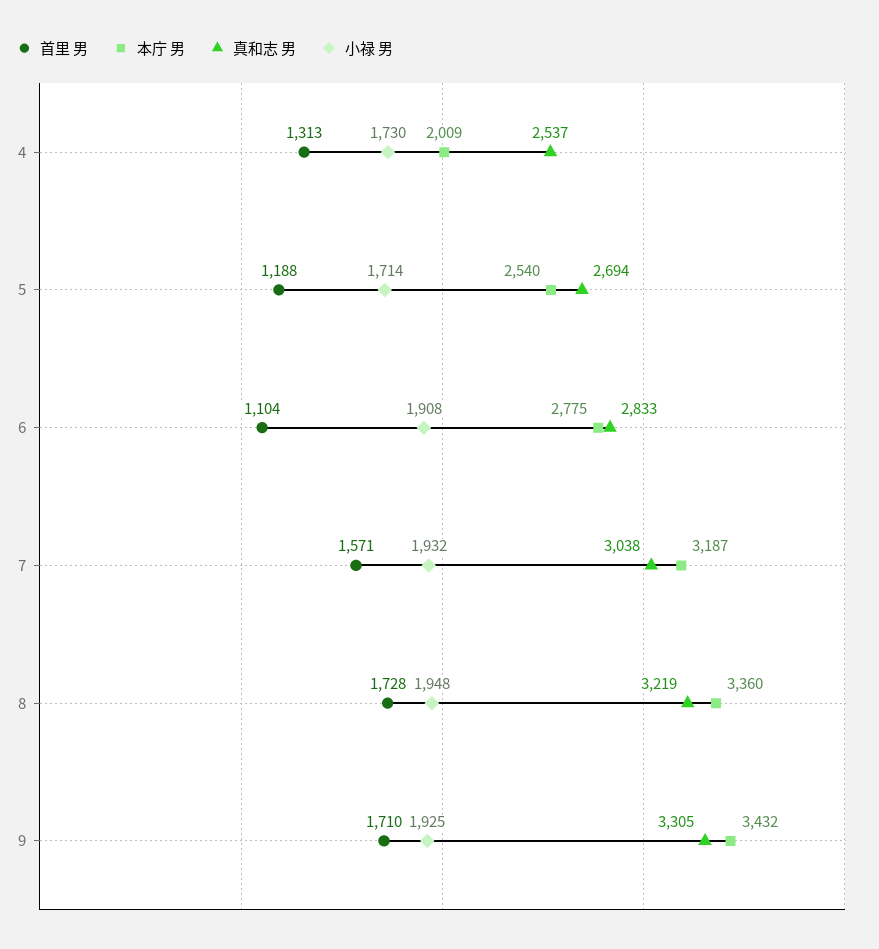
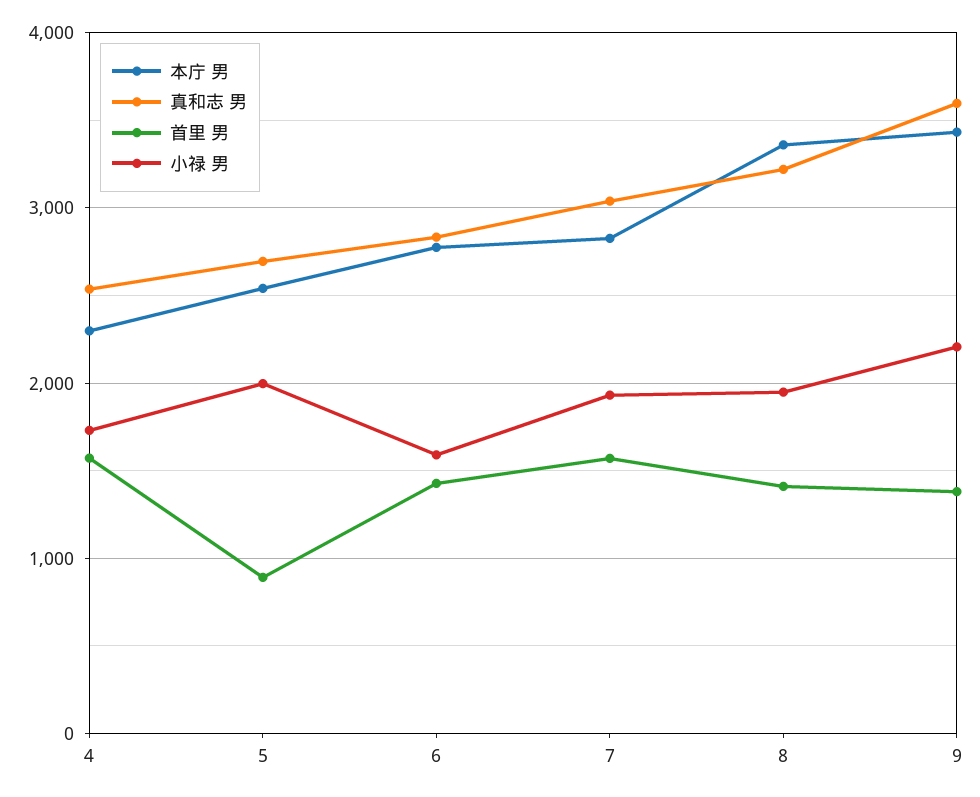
  {
    "首里 男": {
-     "4": 1313,
+     "4": 1600,
-     "5": 1188,
+     "5": 900,
-     "6": 1104,
+     "6": 1400,
      "7": 1571,
-     "8": 1728,
+     "8": 1400,
-     "9": 1710
+     "9": 1400
    },
    "本庁 男": {
-     "4": 2009,
+     "4": 2300,
      "5": 2540,
      "6": 2775,
-     "7": 3187,
+     "7": 2800,
      "8": 3360,
      "9": 3432
    },
    "真和志 男": {
      "4": 2537,
      "5": 2694,
      "6": 2833,
      "7": 3038,
      "8": 3219,
-     "9": 3305
+     "9": 3600
    },
    "小禄 男": {
      "4": 1730,
-     "5": 1714,
+     "5": 2000,
-     "6": 1908,
+     "6": 1600,
      "7": 1932,
      "8": 1948,
-     "9": 1925
+     "9": 2200
    }
  }

